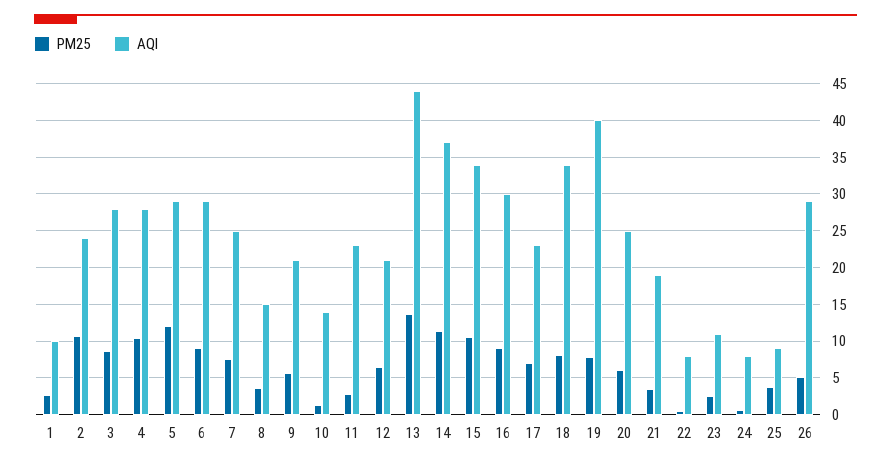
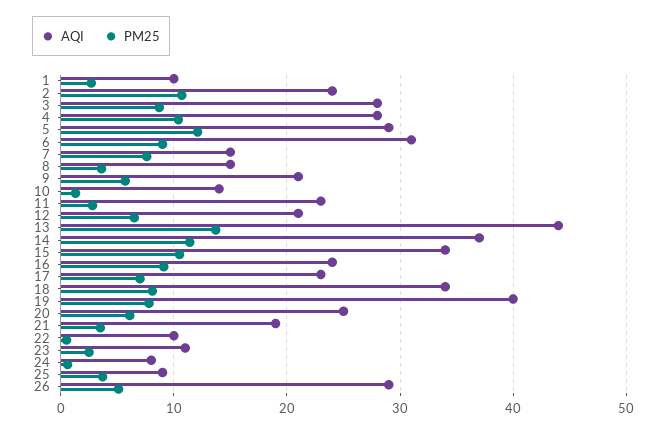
  {
    "PM25": {
      "1": 3,
      "2": 11,
      "3": 9,
      "4": 10,
      "5": 12,
      "6": 9,
      "7": 8,
      "8": 4,
      "9": 6,
      "10": 1,
      "11": 3,
      "12": 7,
      "13": 14,
      "14": 11,
      "15": 11,
      "16": 9,
      "17": 7,
      "18": 8,
      "19": 8,
      "20": 6,
      "21": 4,
      "22": 1,
      "23": 3,
      "24": 1,
      "25": 4,
      "26": 5
    },
    "AQI": {
      "1": 10,
      "2": 24,
      "3": 28,
      "4": 28,
      "5": 29,
-     "6": 29,
+     "6": 31,
-     "7": 25,
+     "7": 15,
      "8": 15,
      "9": 21,
      "10": 14,
      "11": 23,
      "12": 21,
      "13": 44,
      "14": 37,
      "15": 34,
-     "16": 30,
+     "16": 24,
      "17": 23,
      "18": 34,
      "19": 40,
      "20": 25,
      "21": 19,
-     "22": 8,
+     "22": 10,
      "23": 11,
      "24": 8,
      "25": 9,
      "26": 29
    }
  }

